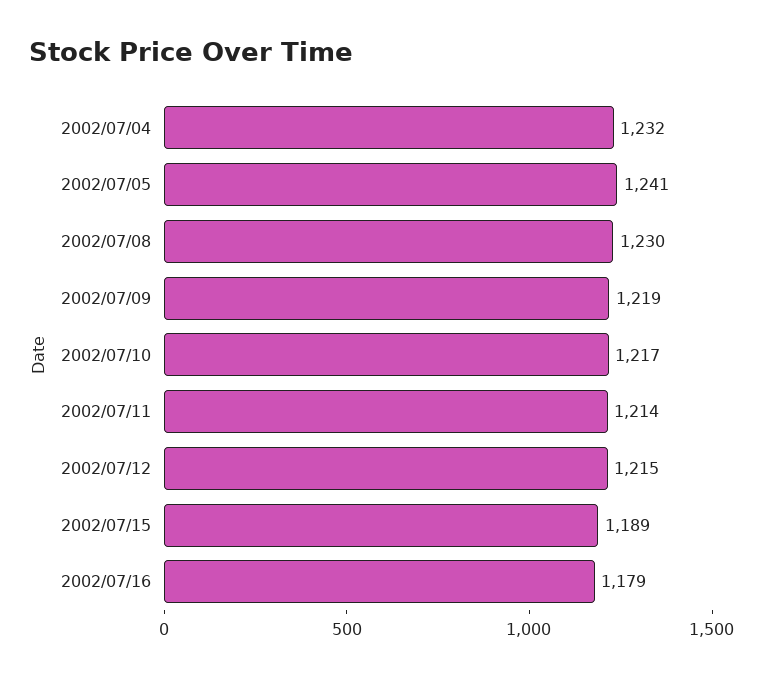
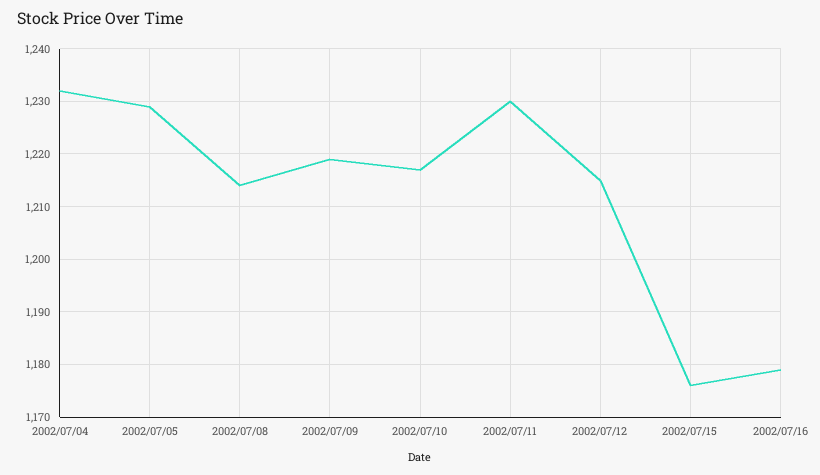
  {
    "2002/07/04": 1232,
-   "2002/07/05": 1241,
+   "2002/07/05": 1230,
-   "2002/07/08": 1230,
+   "2002/07/08": 1215,
    "2002/07/09": 1219,
    "2002/07/10": 1217,
-   "2002/07/11": 1214,
+   "2002/07/11": 1230,
    "2002/07/12": 1215,
-   "2002/07/15": 1189,
+   "2002/07/15": 1175,
    "2002/07/16": 1179
  }

